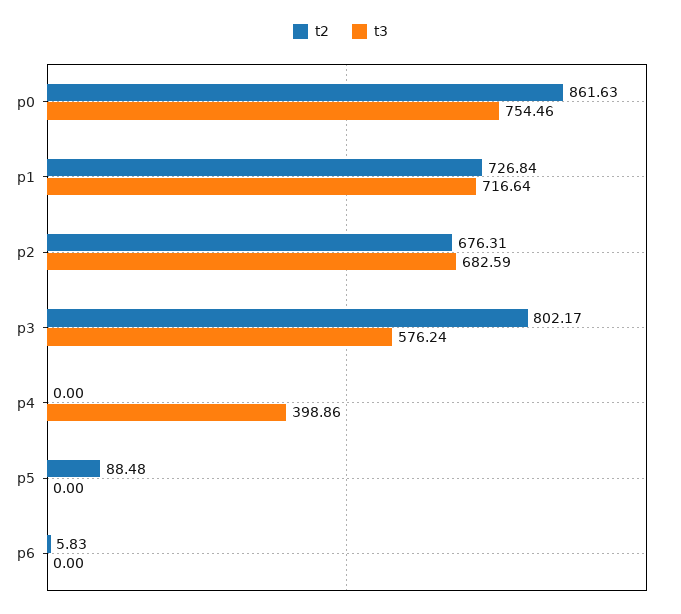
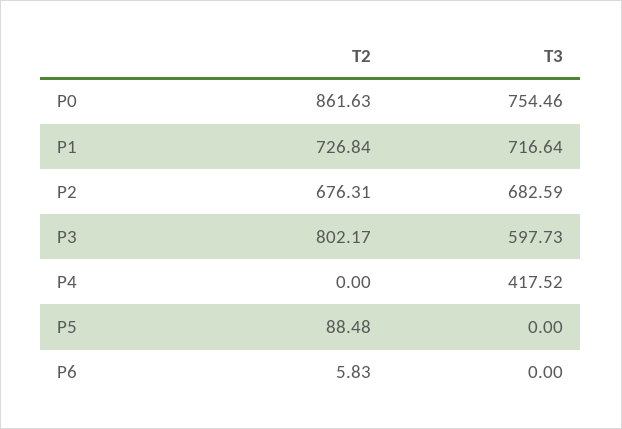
  {
    "t2": {
      "p0": 861.63,
      "p1": 726.84,
      "p2": 676.31,
      "p3": 802.17,
      "p4": 0,
      "p5": 88.48,
      "p6": 5.83
    },
    "t3": {
      "p0": 754.46,
      "p1": 716.64,
      "p2": 682.59,
-     "p3": 576.24,
+     "p3": 597.73,
-     "p4": 398.86,
+     "p4": 417.52,
      "p5": 0,
      "p6": 0
    }
  }

